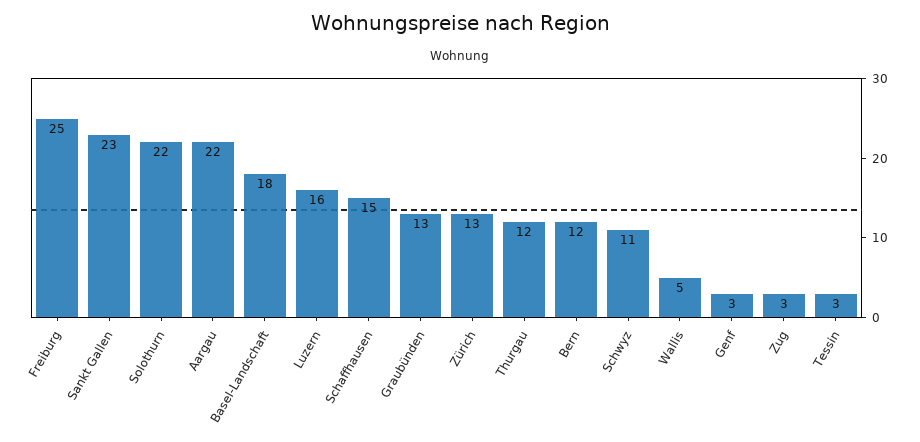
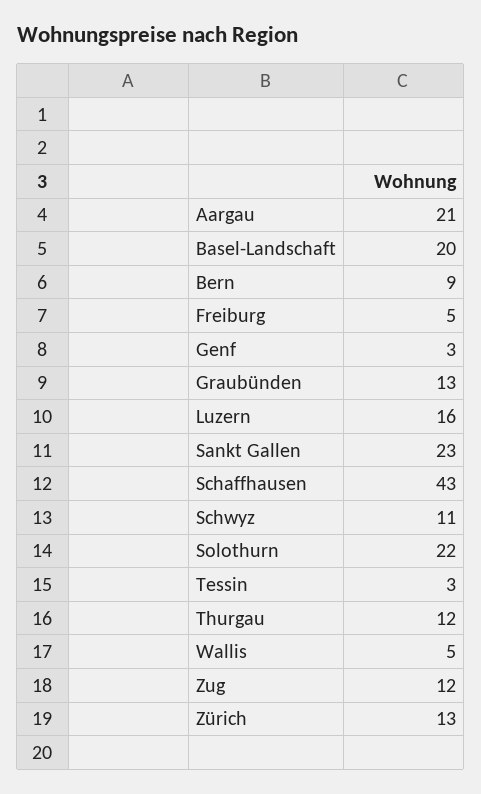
  {
-   "Freiburg": 25,
+   "Freiburg": 5,
    "Sankt Gallen": 23,
    "Solothurn": 22,
-   "Aargau": 22,
+   "Aargau": 21,
-   "Basel-Landschaft": 18,
+   "Basel-Landschaft": 20,
    "Luzern": 16,
-   "Schaffhausen": 15,
+   "Schaffhausen": 43,
    "Graubünden": 13,
    "Zürich": 13,
    "Thurgau": 12,
-   "Bern": 12,
+   "Bern": 9,
    "Schwyz": 11,
    "Wallis": 5,
    "Genf": 3,
-   "Zug": 3,
+   "Zug": 12,
    "Tessin": 3
  }

